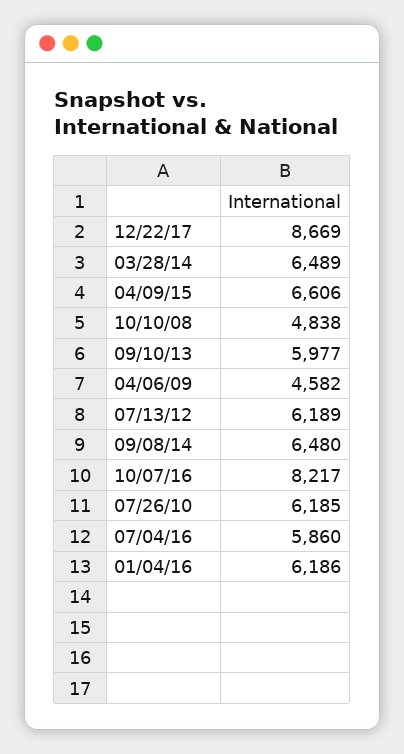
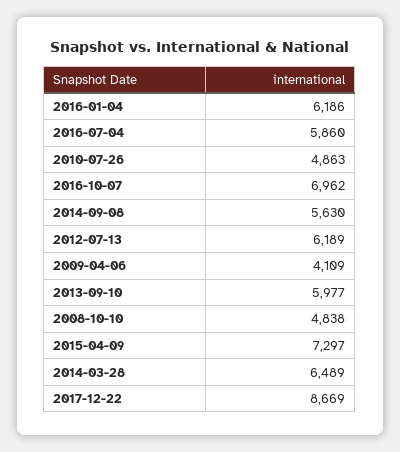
  {
    "12/22/17": 8669,
    "03/28/14": 6489,
-   "04/09/15": 6606,
+   "04/09/15": 7297,
    "10/10/08": 4838,
    "09/10/13": 5977,
-   "04/06/09": 4582,
+   "04/06/09": 4109,
    "07/13/12": 6189,
-   "09/08/14": 6480,
+   "09/08/14": 5630,
-   "10/07/16": 8217,
+   "10/07/16": 6962,
-   "07/26/10": 6185,
+   "07/26/10": 4863,
    "07/04/16": 5860,
    "01/04/16": 6186
  }

